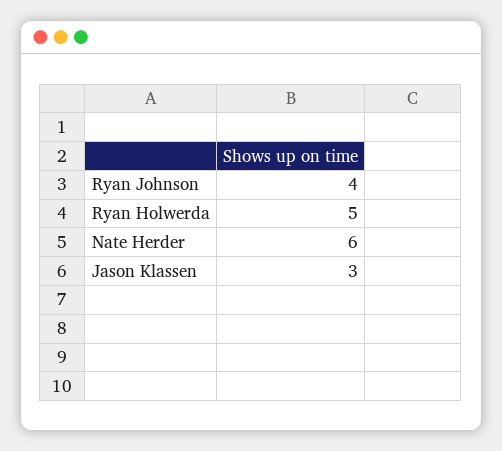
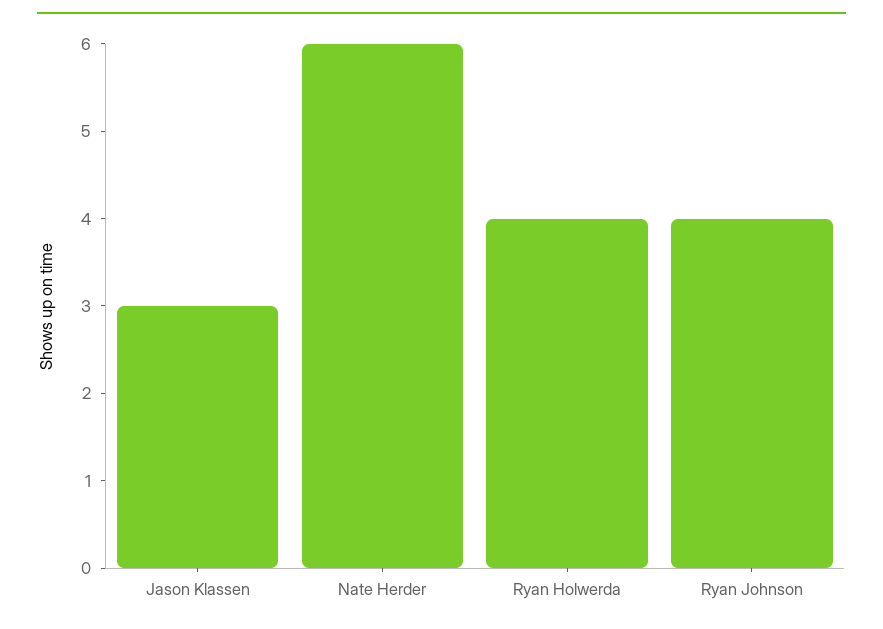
  {
    "Ryan Johnson": 4,
-   "Ryan Holwerda": 5,
+   "Ryan Holwerda": 4,
    "Nate Herder": 6,
    "Jason Klassen": 3
  }

